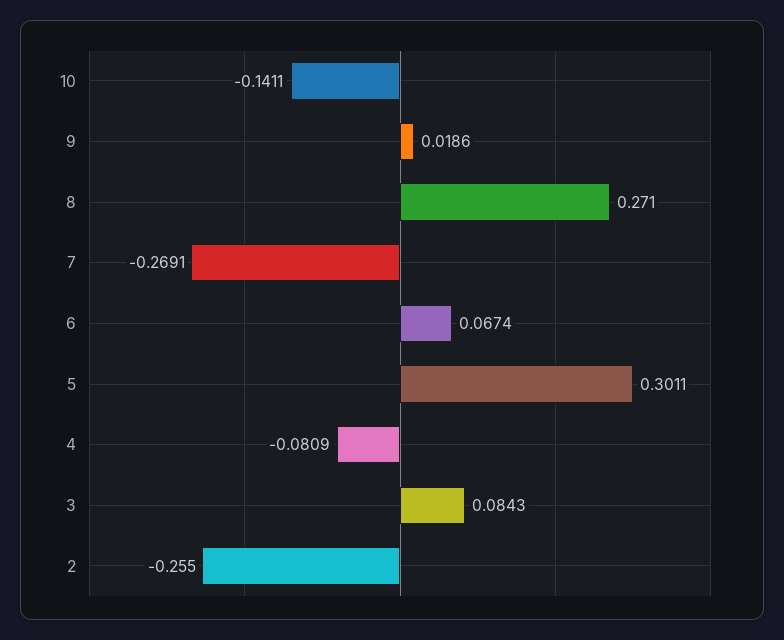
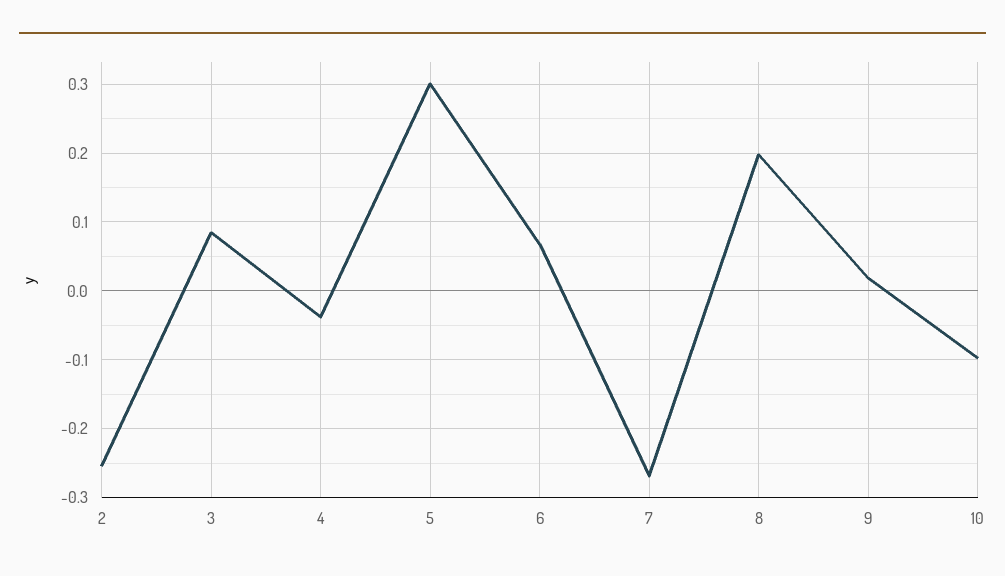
  {
-   "10": -0.1411,
+   "10": -0.1,
    "9": 0.0186,
-   "8": 0.271,
+   "8": 0.2,
    "7": -0.2691,
    "6": 0.0674,
    "5": 0.3011,
-   "4": -0.0809,
+   "4": -0.04,
    "3": 0.0843,
    "2": -0.255
  }

